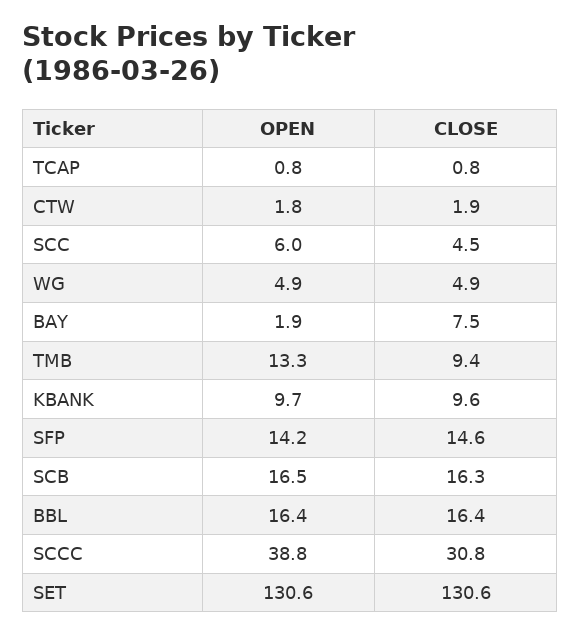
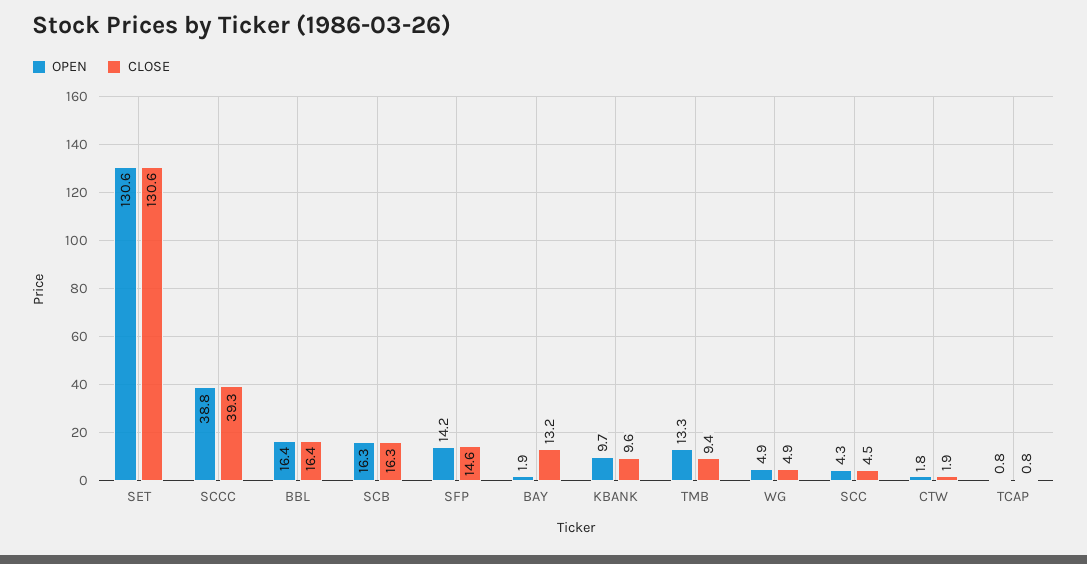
  {
    "OPEN": {
      "TCAP": 0.8,
      "CTW": 1.8,
-     "SCC": 6,
+     "SCC": 4.3,
      "WG": 4.9,
      "BAY": 1.9,
      "TMB": 13.3,
      "KBANK": 9.7,
      "SFP": 14.2,
-     "SCB": 16.5,
+     "SCB": 16.3,
      "BBL": 16.4,
      "SCCC": 38.8,
      "SET": 130.6
    },
    "CLOSE": {
      "TCAP": 0.8,
      "CTW": 1.9,
      "SCC": 4.5,
      "WG": 4.9,
-     "BAY": 7.5,
+     "BAY": 13.2,
      "TMB": 9.4,
      "KBANK": 9.6,
      "SFP": 14.6,
      "SCB": 16.3,
      "BBL": 16.4,
-     "SCCC": 30.8,
+     "SCCC": 39.3,
      "SET": 130.6
    }
  }

